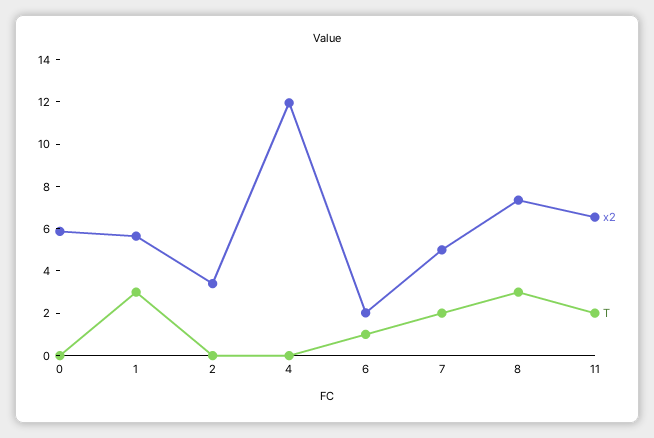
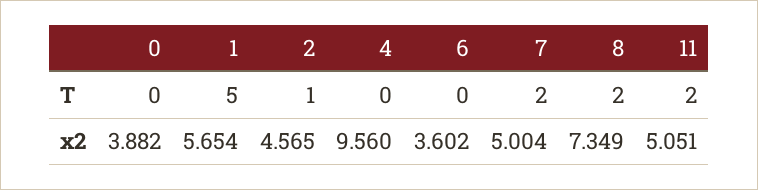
  {
    "x2": {
-     "0": 6,
+     "0": 3.882,
      "1": 5.654,
-     "2": 3.5,
+     "2": 4.565,
-     "4": 12,
+     "4": 9.56,
-     "6": 2,
+     "6": 3.602,
      "7": 5.004,
      "8": 7.349,
-     "11": 6.5
+     "11": 5.051
    },
    "T": {
      "0": 0,
-     "1": 3,
+     "1": 5,
-     "2": 0,
+     "2": 1,
      "4": 0,
-     "6": 1,
+     "6": 0,
      "7": 2,
-     "8": 3,
+     "8": 2,
      "11": 2
    }
  }

